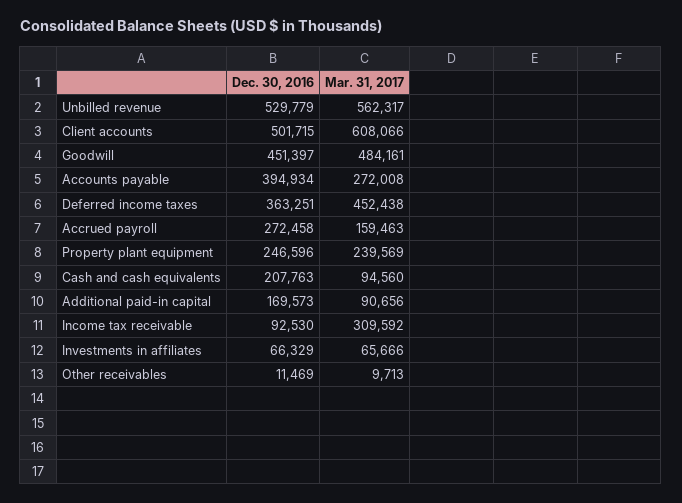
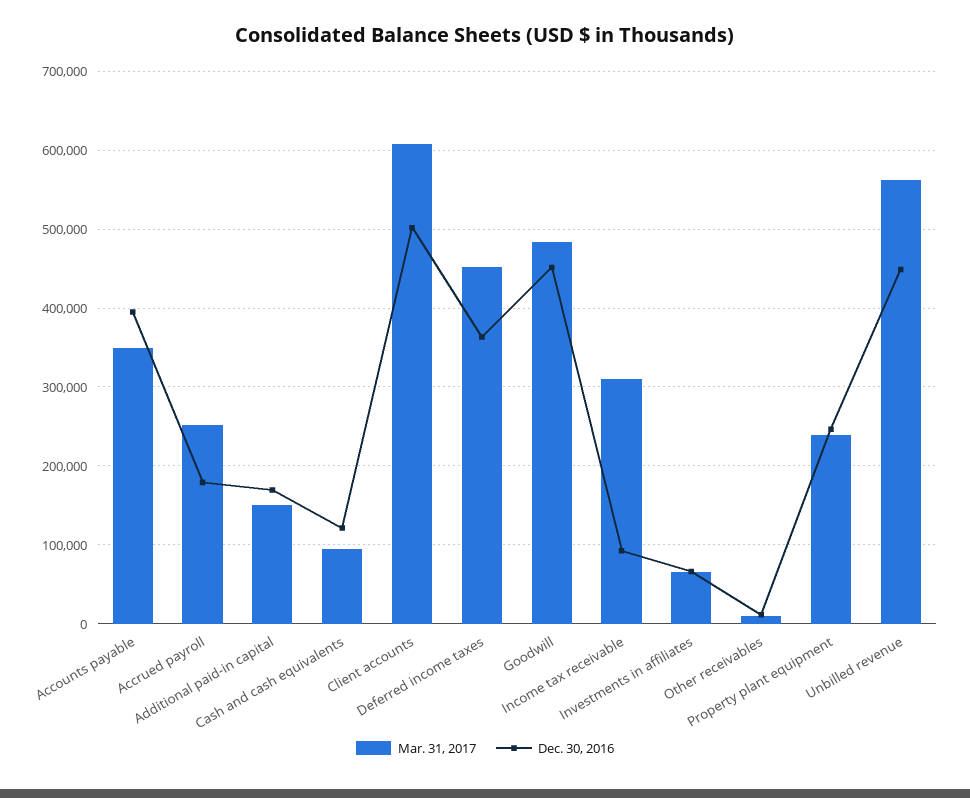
  {
    "Dec. 30, 2016": {
-     "Unbilled revenue": 529779,
+     "Unbilled revenue": 450000,
      "Client accounts": 501715,
      "Goodwill": 451397,
      "Accounts payable": 394934,
      "Deferred income taxes": 363251,
-     "Accrued payroll": 272458,
+     "Accrued payroll": 180000,
      "Property plant equipment": 246596,
-     "Cash and cash equivalents": 207763,
+     "Cash and cash equivalents": 120000,
      "Additional paid-in capital": 169573,
      "Income tax receivable": 92530,
      "Investments in affiliates": 66329,
      "Other receivables": 11469
    },
    "Mar. 31, 2017": {
      "Unbilled revenue": 562317,
      "Client accounts": 608066,
      "Goodwill": 484161,
-     "Accounts payable": 272008,
+     "Accounts payable": 350000,
      "Deferred income taxes": 452438,
-     "Accrued payroll": 159463,
+     "Accrued payroll": 250000,
      "Property plant equipment": 239569,
      "Cash and cash equivalents": 94560,
-     "Additional paid-in capital": 90656,
+     "Additional paid-in capital": 150000,
      "Income tax receivable": 309592,
      "Investments in affiliates": 65666,
      "Other receivables": 9713
    }
  }

